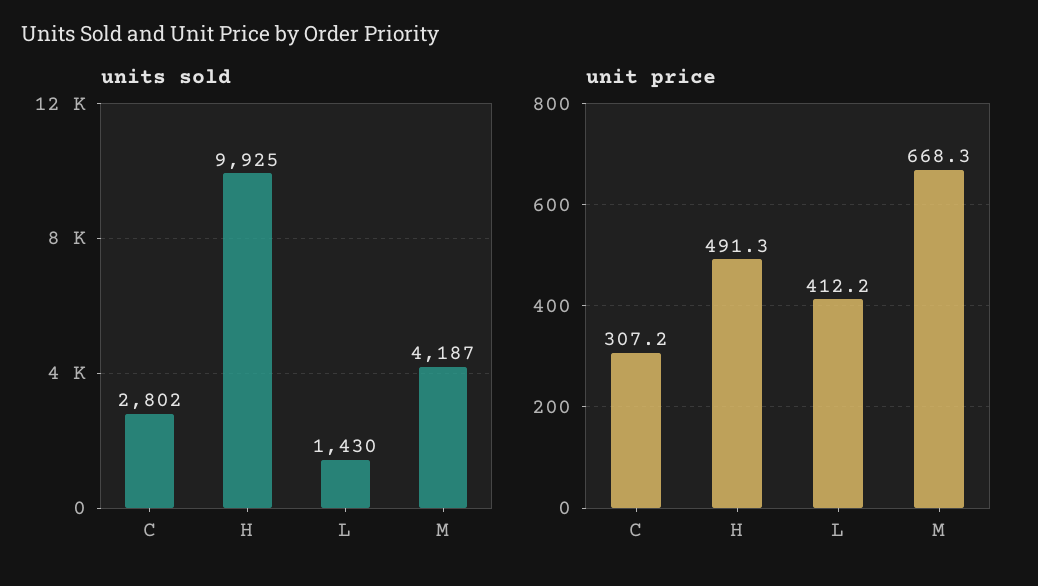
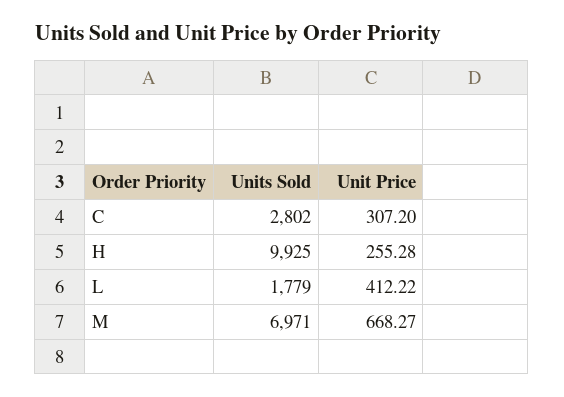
  {
    "units sold": {
      "C": 2802,
      "H": 9925,
-     "L": 1430,
+     "L": 1779,
-     "M": 4187
+     "M": 6971
    },
    "unit price": {
      "C": 307.2,
-     "H": 491.3,
+     "H": 255.28,
      "L": 412.22,
      "M": 668.27
    }
  }

